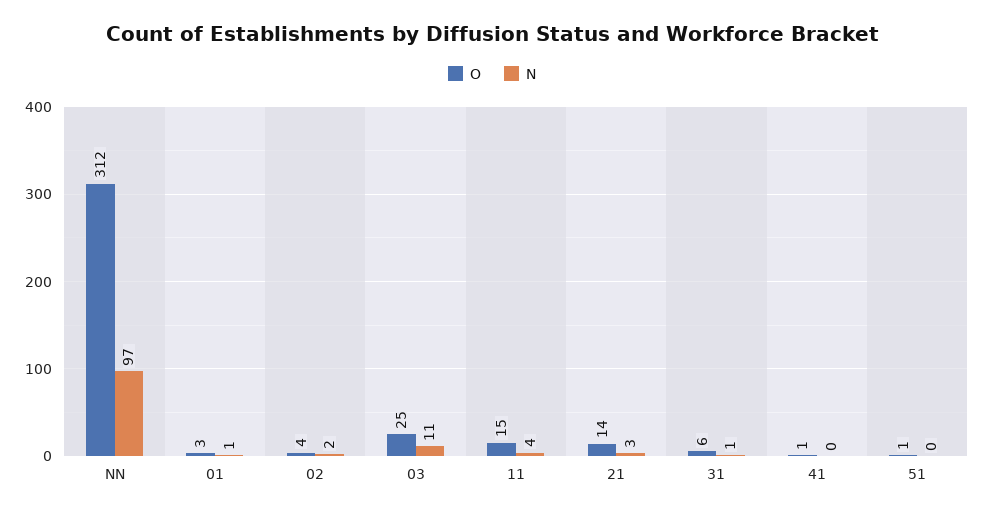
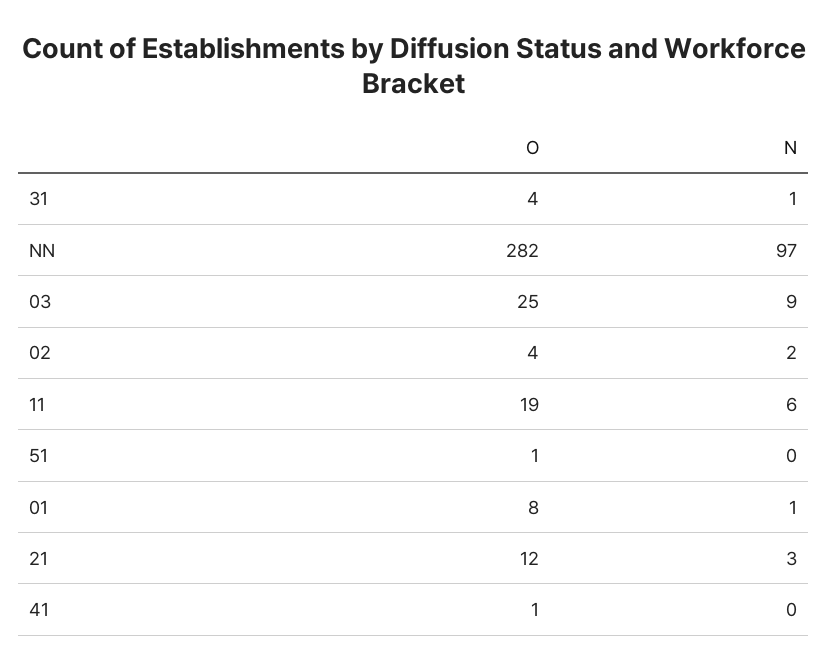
  {
    "O": {
-     "NN": 312,
+     "NN": 282,
-     "01": 3,
+     "01": 8,
      "02": 4,
      "03": 25,
-     "11": 15,
+     "11": 19,
-     "21": 14,
+     "21": 12,
-     "31": 6,
+     "31": 4,
      "41": 1,
      "51": 1
    },
    "N": {
      "NN": 97,
      "01": 1,
      "02": 2,
-     "03": 11,
+     "03": 9,
-     "11": 4,
+     "11": 6,
      "21": 3,
      "31": 1,
      "41": 0,
      "51": 0
    }
  }

